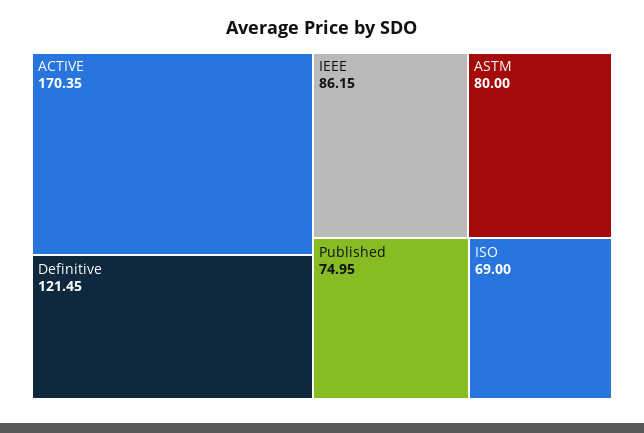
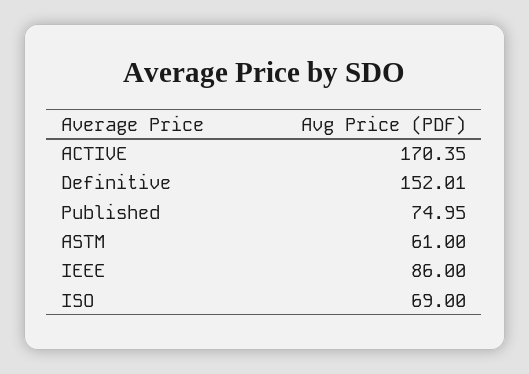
  {
    "ACTIVE": 170.35,
-   "Definitive": 121.45,
+   "Definitive": 152.01,
-   "IEEE": 86.15,
+   "IEEE": 86,
-   "ASTM": 80,
+   "ASTM": 61,
    "Published": 74.95,
    "ISO": 69
  }

